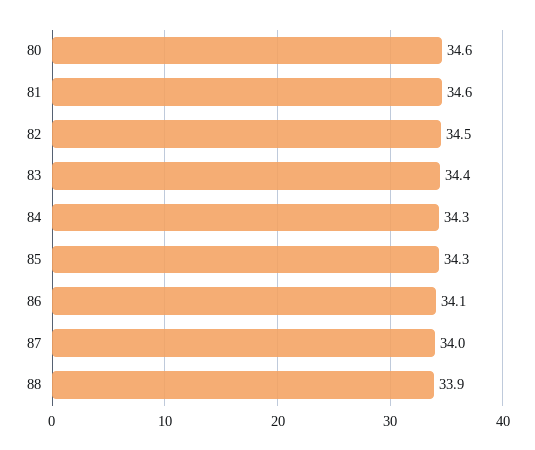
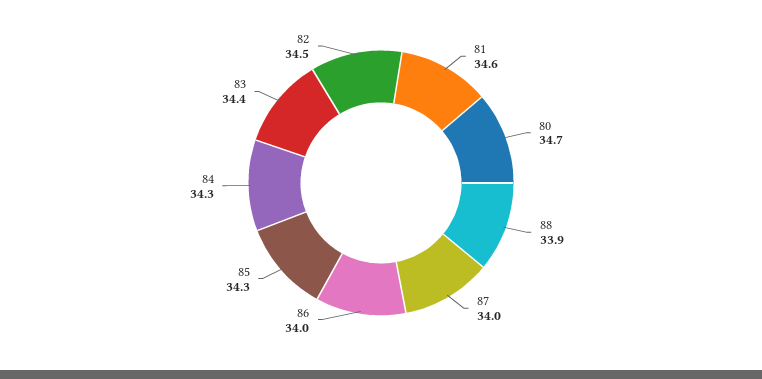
  {
-   "80": 34.6,
+   "80": 34.7,
    "81": 34.6,
    "82": 34.5,
    "83": 34.4,
    "84": 34.3,
    "85": 34.3,
-   "86": 34.1,
+   "86": 34,
    "87": 34,
    "88": 33.9
  }

